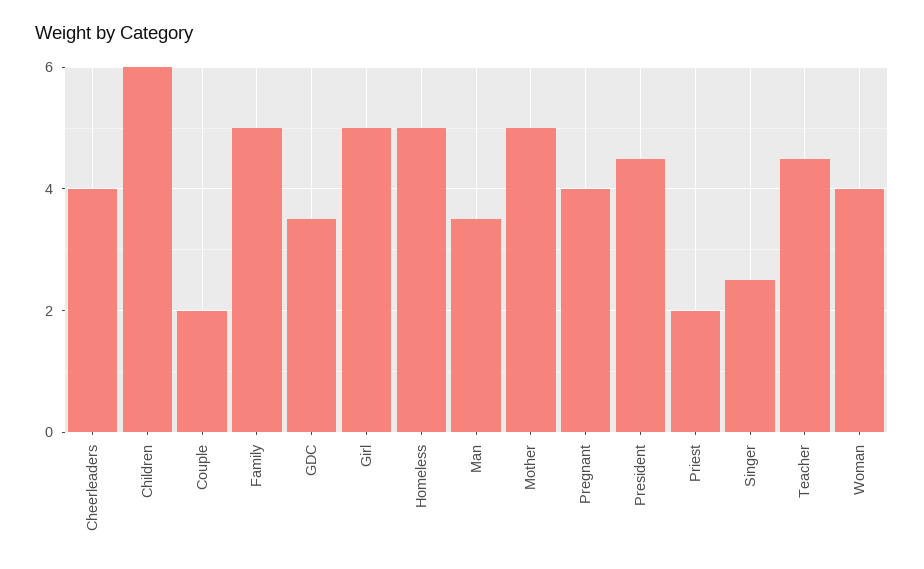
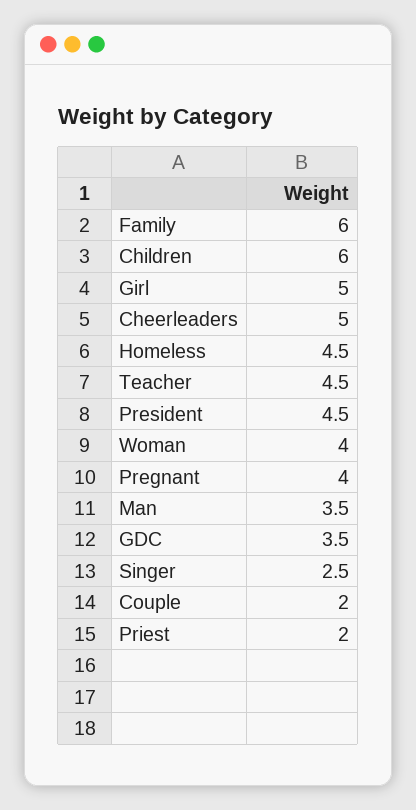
  {
-   "Cheerleaders": 4,
+   "Cheerleaders": 5,
    "Children": 6,
    "Couple": 2,
-   "Family": 5,
+   "Family": 6,
    "GDC": 3.5,
    "Girl": 5,
-   "Homeless": 5,
+   "Homeless": 4.5,
    "Man": 3.5,
-   "Mother": 5,
    "Pregnant": 4,
    "President": 4.5,
    "Priest": 2,
    "Singer": 2.5,
    "Teacher": 4.5,
    "Woman": 4
  }

